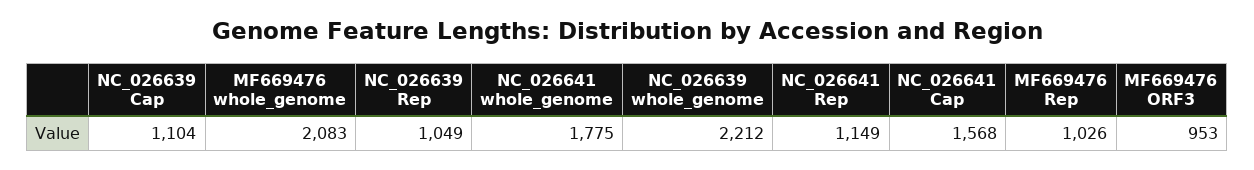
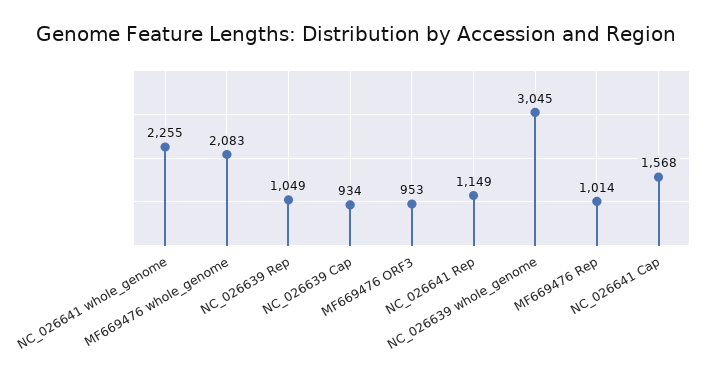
  {
-   "NC_026639 Cap": 1104,
+   "NC_026639 Cap": 934,
    "MF669476 whole_genome": 2083,
    "NC_026639 Rep": 1049,
-   "NC_026641 whole_genome": 1775,
+   "NC_026641 whole_genome": 2255,
-   "NC_026639 whole_genome": 2212,
+   "NC_026639 whole_genome": 3045,
    "NC_026641 Rep": 1149,
    "NC_026641 Cap": 1568,
-   "MF669476 Rep": 1026,
+   "MF669476 Rep": 1014,
    "MF669476 ORF3": 953
  }

